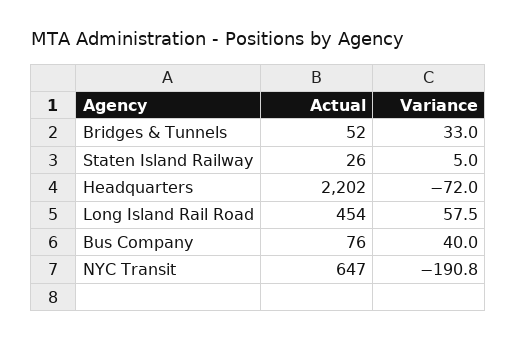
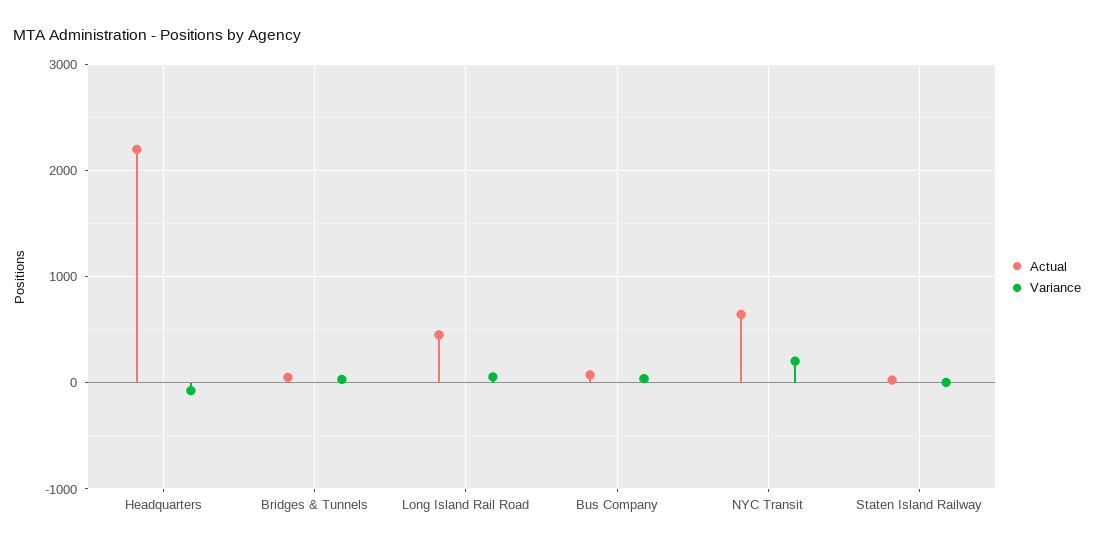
  {
    "Actual": {
      "Bridges & Tunnels": 52,
      "Staten Island Railway": 26,
      "Headquarters": 2202,
      "Long Island Rail Road": 454,
      "Bus Company": 76,
      "NYC Transit": 647
    },
    "Variance": {
      "Bridges & Tunnels": 33,
      "Staten Island Railway": 5,
      "Headquarters": -72,
      "Long Island Rail Road": 57.5,
      "Bus Company": 40,
-     "NYC Transit": -190.8
+     "NYC Transit": 200
    }
  }

